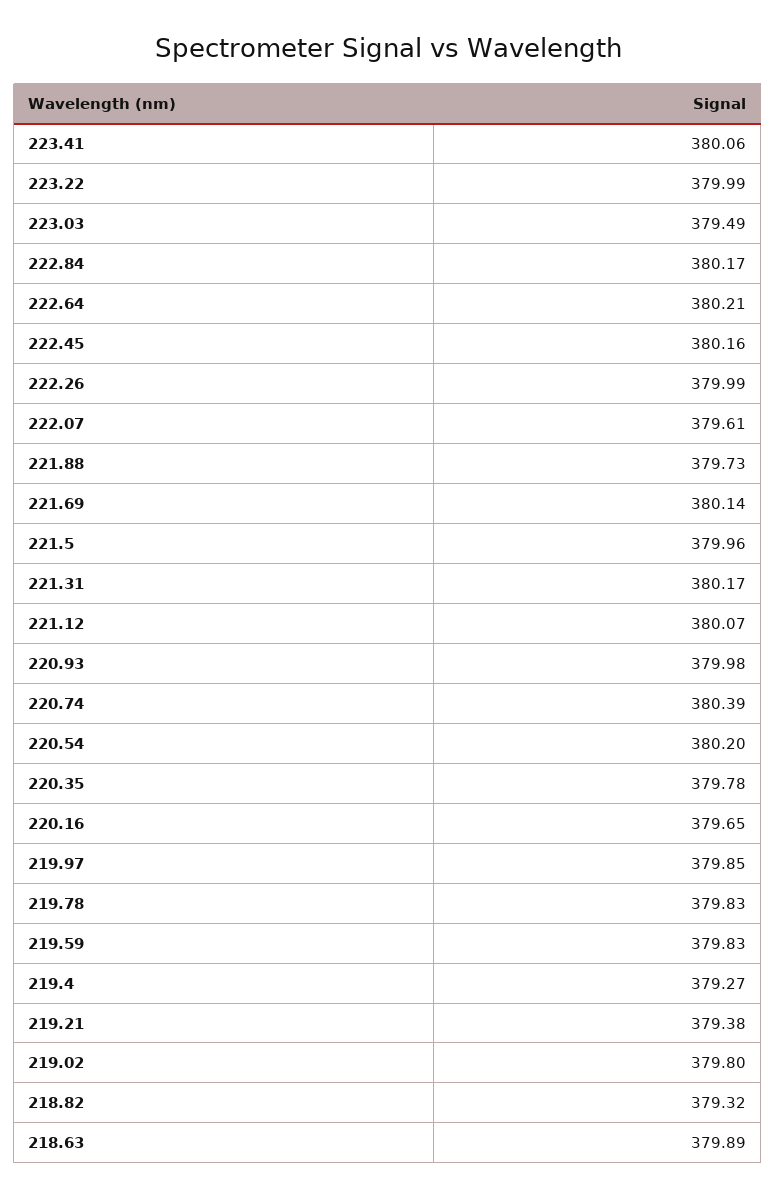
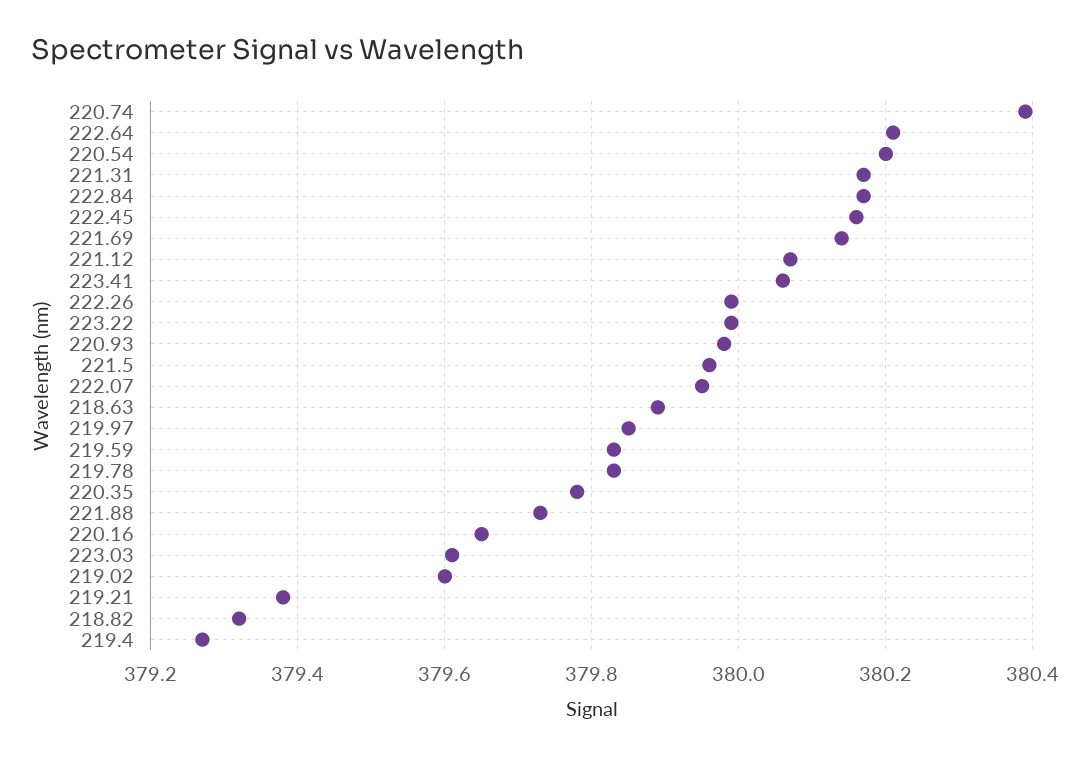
  {
    "223.41": 380.06,
    "223.22": 379.99,
-   "223.03": 379.49,
+   "223.03": 379.6,
    "222.84": 380.17,
    "222.64": 380.21,
    "222.45": 380.16,
    "222.26": 379.99,
-   "222.07": 379.61,
+   "222.07": 379.95,
    "221.88": 379.73,
    "221.69": 380.14,
    "221.5": 379.96,
    "221.31": 380.17,
    "221.12": 380.07,
    "220.93": 379.98,
    "220.74": 380.39,
    "220.54": 380.2,
    "220.35": 379.78,
    "220.16": 379.65,
    "219.97": 379.85,
    "219.78": 379.83,
    "219.59": 379.83,
    "219.4": 379.27,
    "219.21": 379.38,
-   "219.02": 379.8,
+   "219.02": 379.6,
    "218.82": 379.32,
    "218.63": 379.89
  }

